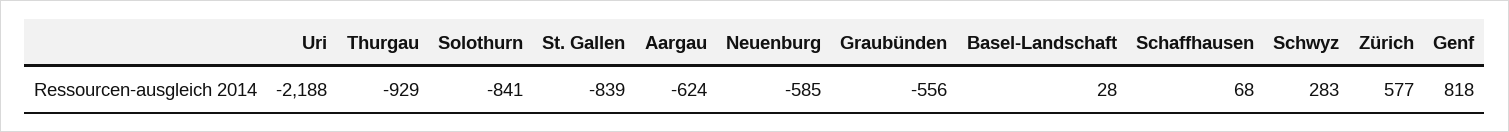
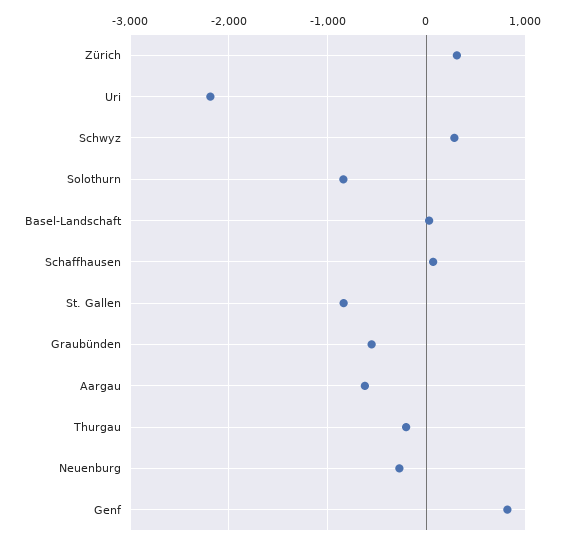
  {
    "Uri": -2188,
-   "Thurgau": -929,
+   "Thurgau": -200,
    "Solothurn": -841,
    "St. Gallen": -839,
    "Aargau": -624,
-   "Neuenburg": -585,
+   "Neuenburg": -300,
    "Graubünden": -556,
    "Basel-Landschaft": 28,
    "Schaffhausen": 68,
    "Schwyz": 283,
-   "Zürich": 577,
+   "Zürich": 300,
    "Genf": 818
  }

